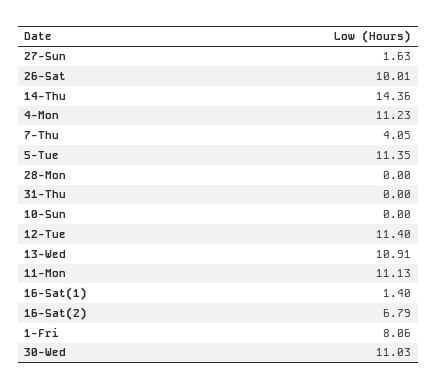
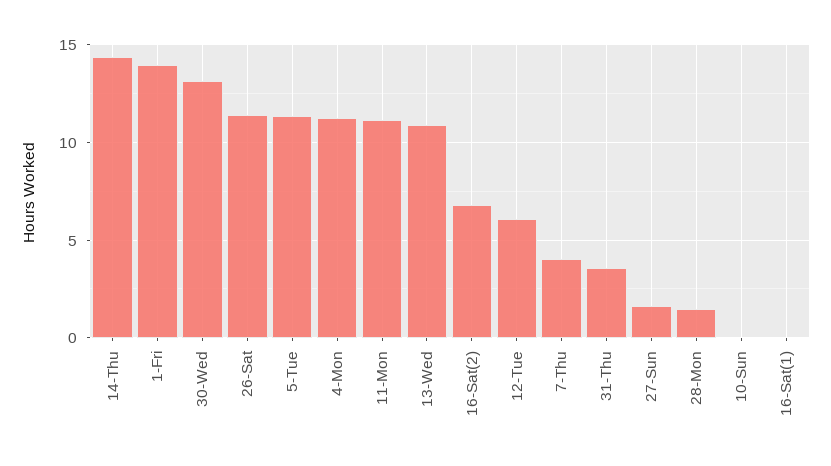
  {
    "27-Sun": 1.63,
-   "26-Sat": 10.01,
+   "26-Sat": 11.5,
    "14-Thu": 14.36,
    "4-Mon": 11.23,
    "7-Thu": 4.05,
    "5-Tue": 11.35,
-   "28-Mon": 0,
+   "28-Mon": 1.5,
-   "31-Thu": 0,
+   "31-Thu": 3.5,
    "10-Sun": 0,
-   "12-Tue": 11.4,
+   "12-Tue": 6,
    "13-Wed": 10.91,
    "11-Mon": 11.13,
-   "16-Sat(1)": 1.4,
+   "16-Sat(1)": 0,
    "16-Sat(2)": 6.79,
-   "1-Fri": 8.06,
+   "1-Fri": 14,
-   "30-Wed": 11.03
+   "30-Wed": 13
  }

